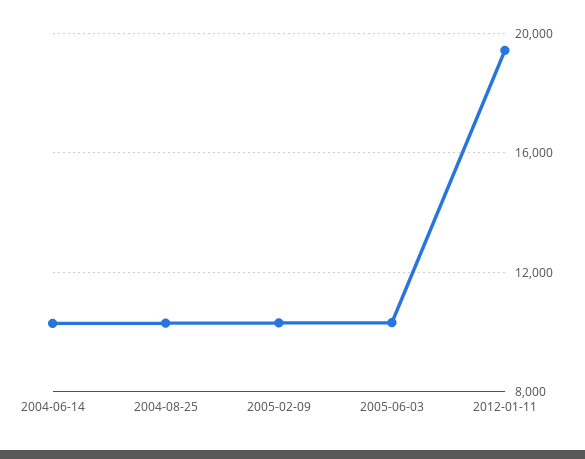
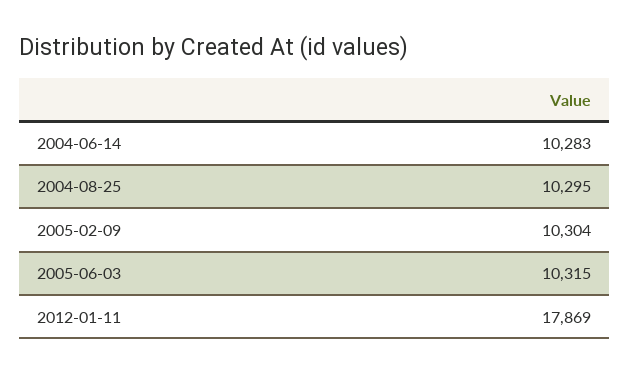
  {
    "2004-06-14": 10283,
    "2004-08-25": 10295,
    "2005-02-09": 10304,
    "2005-06-03": 10315,
-   "2012-01-11": 19500
+   "2012-01-11": 17869
  }

